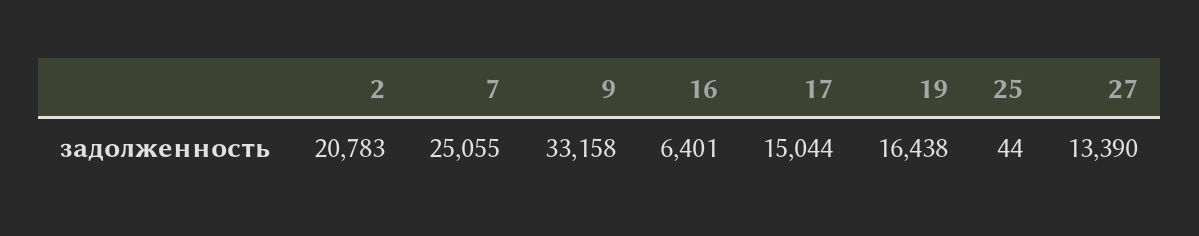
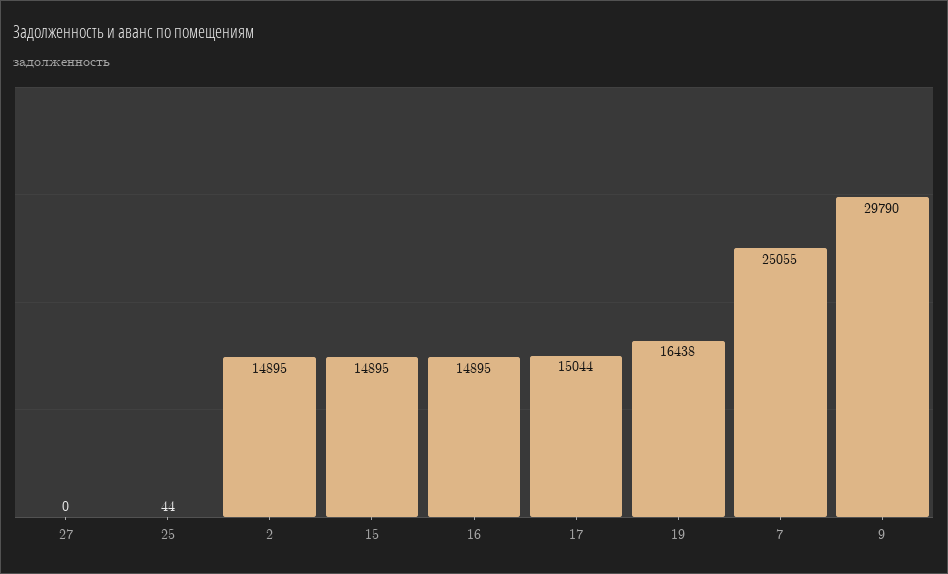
  {
-   "2": 20783,
+   "2": 14895,
    "7": 25055,
-   "9": 33158,
+   "9": 29790,
-   "16": 6401,
+   "16": 14895,
    "17": 15044,
    "19": 16438,
    "25": 44,
-   "27": 13390
+   "27": 0,
+   "15": 14895
  }

